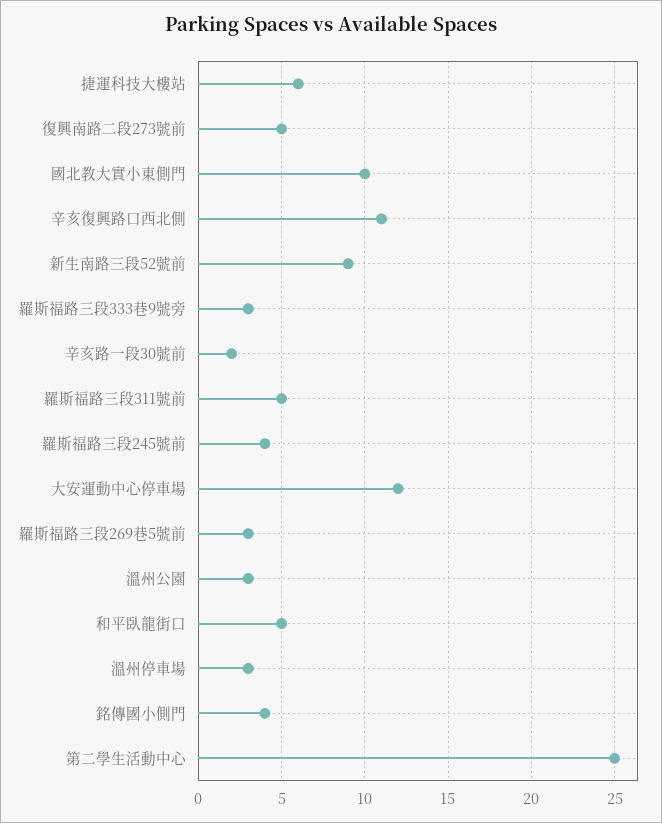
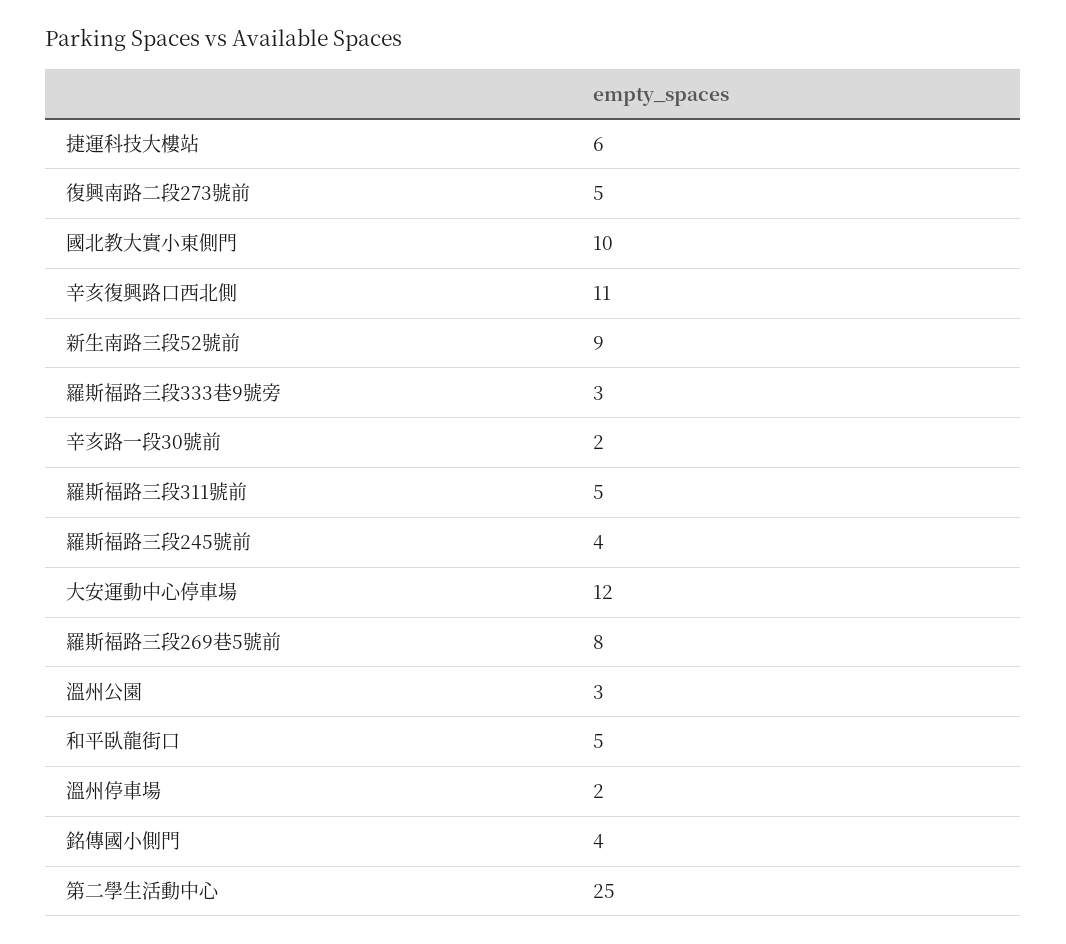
  {
    "捷運科技大樓站": 6,
    "復興南路二段273號前": 5,
    "國北教大實小東側門": 10,
    "辛亥復興路口西北側": 11,
    "新生南路三段52號前": 9,
    "羅斯福路三段333巷9號旁": 3,
    "辛亥路一段30號前": 2,
    "羅斯福路三段311號前": 5,
    "羅斯福路三段245號前": 4,
    "大安運動中心停車場": 12,
-   "羅斯福路三段269巷5號前": 3,
+   "羅斯福路三段269巷5號前": 8,
    "溫州公園": 3,
    "和平臥龍街口": 5,
-   "溫州停車場": 3,
+   "溫州停車場": 2,
    "銘傳國小側門": 4,
    "第二學生活動中心": 25
  }

